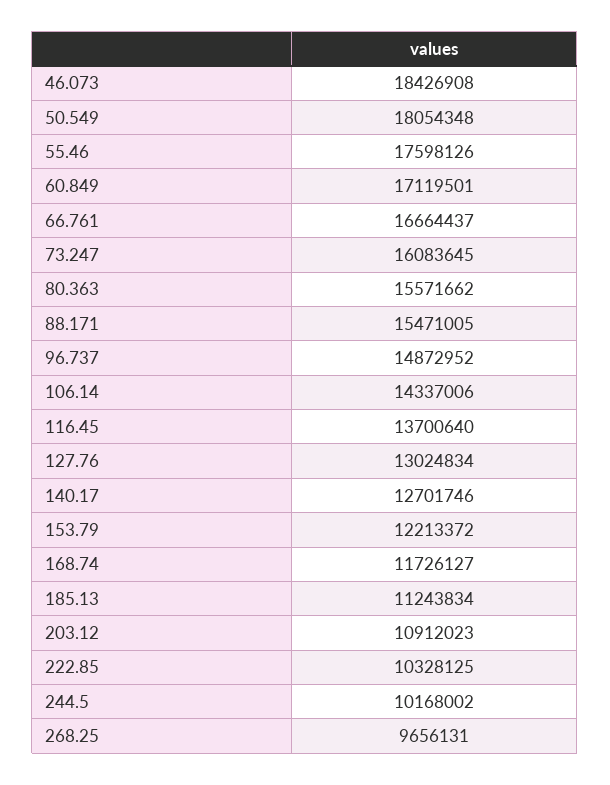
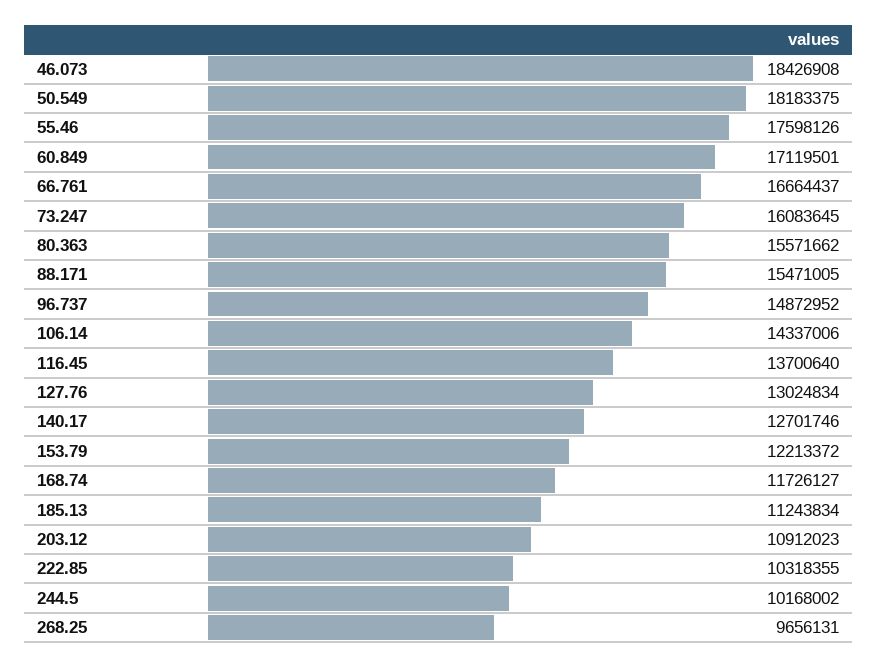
  {
    "46.073": 18426908,
-   "50.549": 18054348,
+   "50.549": 18183375,
    "55.46": 17598126,
    "60.849": 17119501,
    "66.761": 16664437,
    "73.247": 16083645,
    "80.363": 15571662,
    "88.171": 15471005,
    "96.737": 14872952,
    "106.14": 14337006,
    "116.45": 13700640,
    "127.76": 13024834,
    "140.17": 12701746,
    "153.79": 12213372,
    "168.74": 11726127,
    "185.13": 11243834,
    "203.12": 10912023,
-   "222.85": 10328125,
+   "222.85": 10318355,
    "244.5": 10168002,
    "268.25": 9656131
  }

